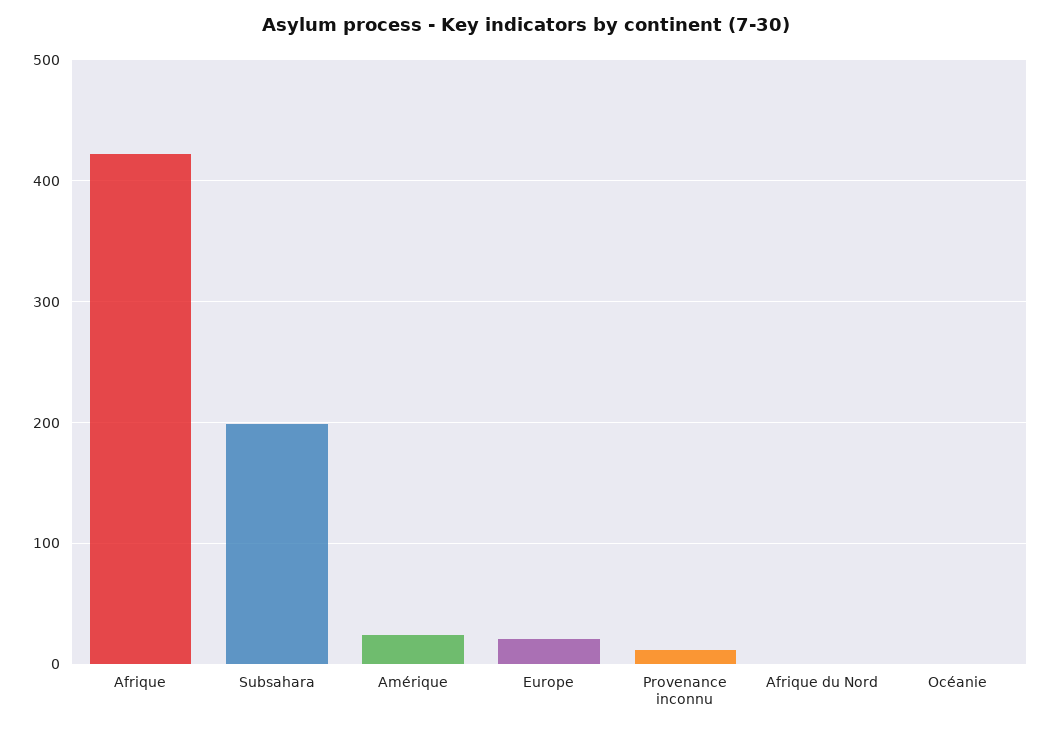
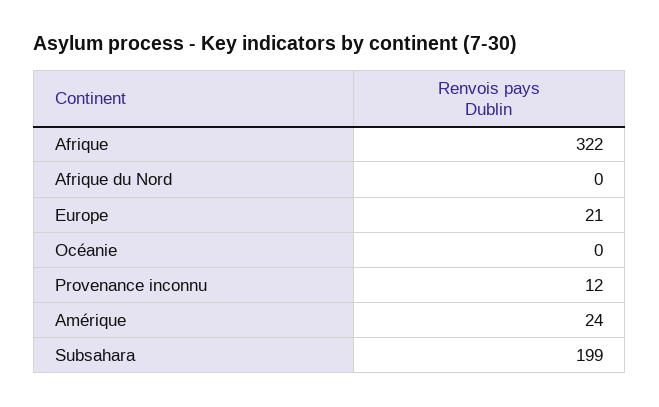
  {
-   "Afrique": 420,
+   "Afrique": 322,
    "Subsahara": 199,
    "Amérique": 24,
    "Europe": 21,
    "Provenance inconnu": 12,
    "Afrique du Nord": 0,
    "Océanie": 0
  }

